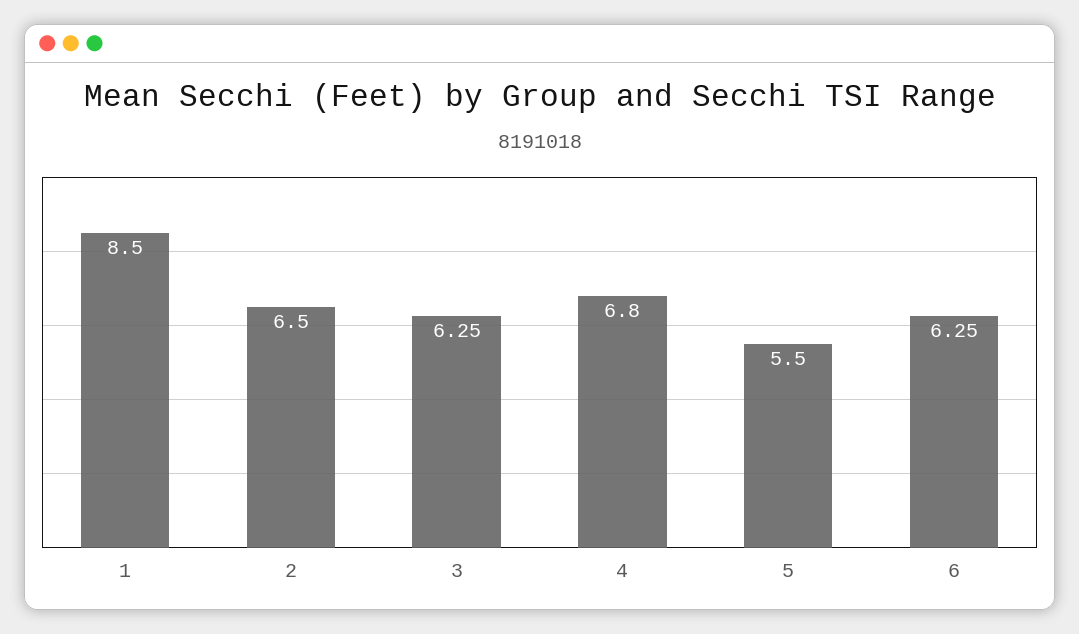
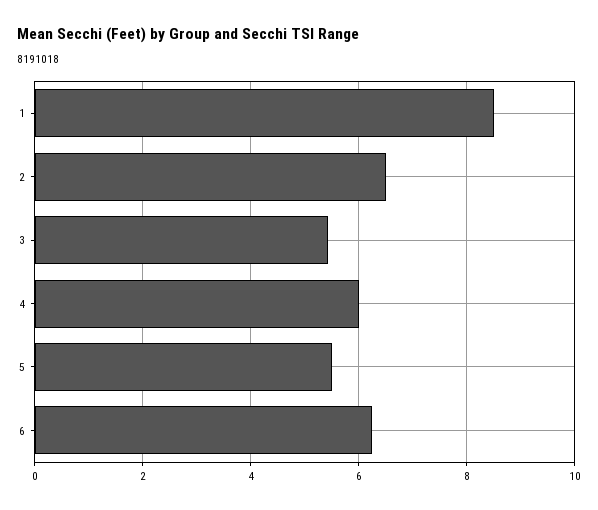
  {
    "1": 8.5,
    "2": 6.5,
-   "3": 6.25,
+   "3": 5.4,
-   "4": 6.8,
+   "4": 6,
    "5": 5.5,
    "6": 6.25
  }

